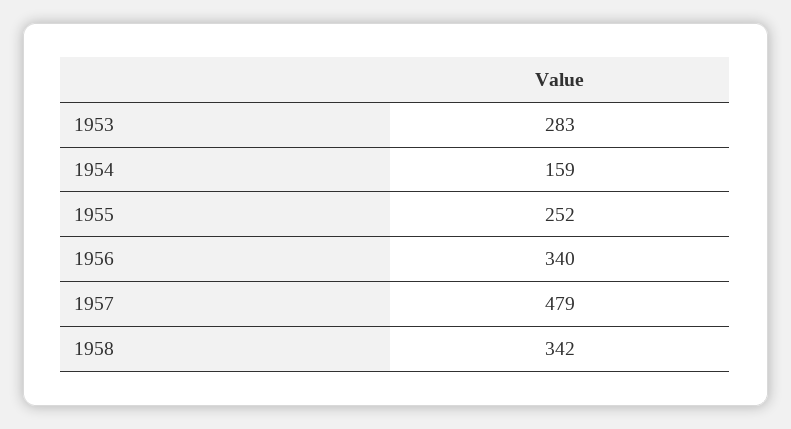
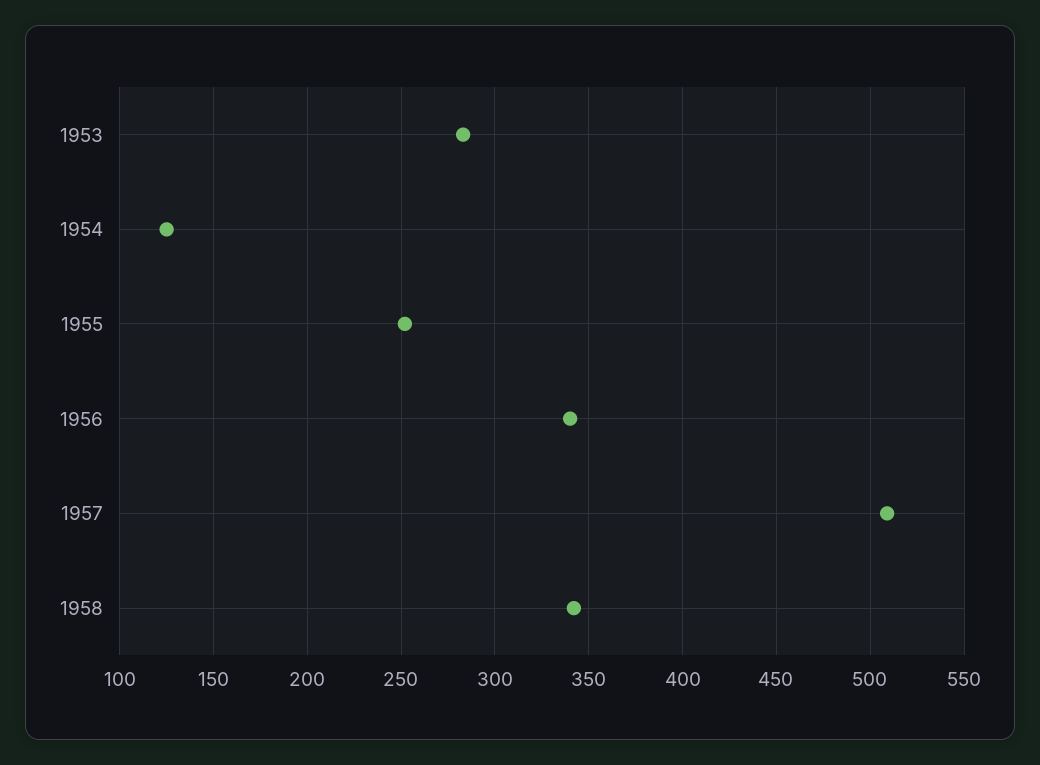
  {
    "1953": 283,
-   "1954": 159,
+   "1954": 125,
    "1955": 252,
    "1956": 340,
-   "1957": 479,
+   "1957": 510,
    "1958": 342
  }

